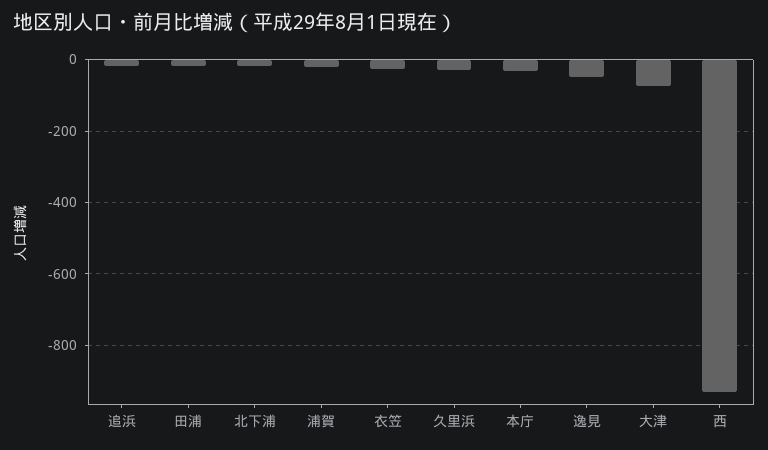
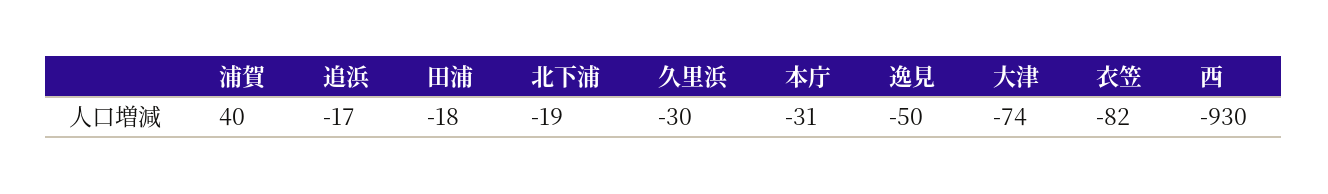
  {
    "追浜": -17,
    "田浦": -18,
    "北下浦": -19,
-   "浦賀": -20,
+   "浦賀": 40,
-   "衣笠": -20,
+   "衣笠": -82,
    "久里浜": -30,
    "本庁": -31,
    "逸見": -50,
    "大津": -74,
    "西": -930
  }

